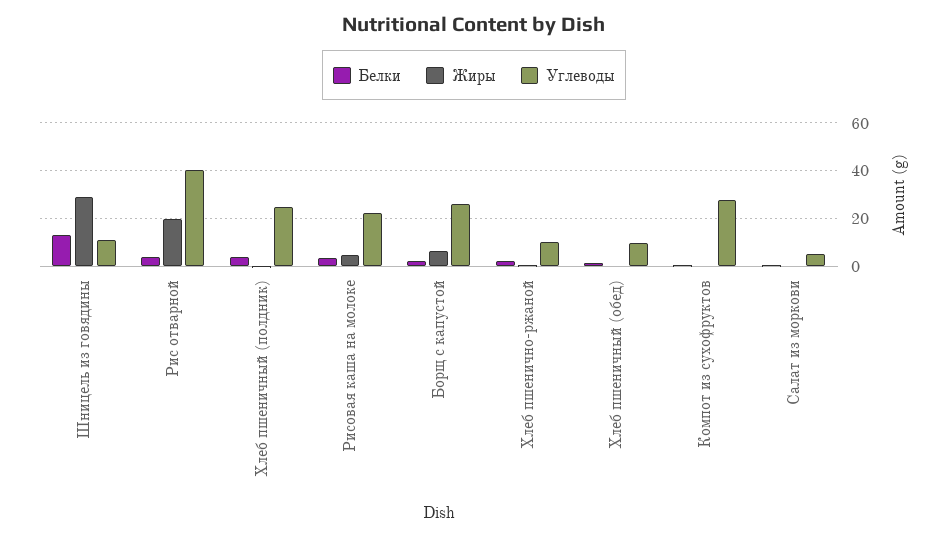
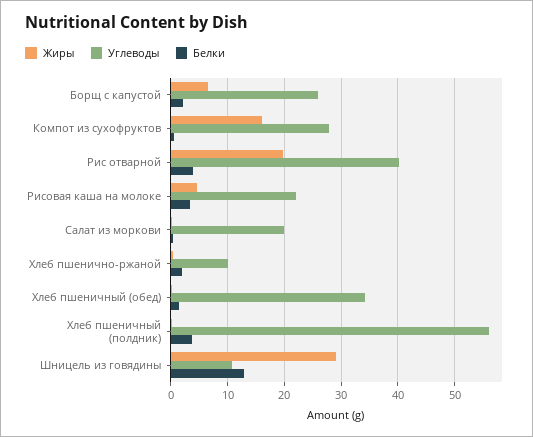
  {
    "Белки": {
      "Шницель из говядины": 12,
      "Рис отварной": 4,
      "Хлеб пшеничный (полдник)": 4,
      "Рисовая каша на молоке": 4,
      "Борщ с капустой": 2,
      "Хлеб пшенично-ржаной": 2,
      "Хлеб пшеничный (обед)": 2,
      "Компот из сухофруктов": 0,
      "Салат из моркови": 0
    },
    "Жиры": {
      "Шницель из говядины": 30,
      "Рис отварной": 20,
      "Хлеб пшеничный (полдник)": 0,
      "Рисовая каша на молоке": 4,
      "Борщ с капустой": 6,
      "Хлеб пшенично-ржаной": 0,
      "Хлеб пшеничный (обед)": 0,
-     "Компот из сухофруктов": 0,
+     "Компот из сухофруктов": 16,
      "Салат из моркови": 0
    },
    "Углеводы": {
      "Шницель из говядины": 10,
      "Рис отварной": 40,
-     "Хлеб пшеничный (полдник)": 25,
+     "Хлеб пшеничный (полдник)": 56,
      "Рисовая каша на молоке": 22,
      "Борщ с капустой": 26,
      "Хлеб пшенично-ржаной": 10,
-     "Хлеб пшеничный (обед)": 10,
+     "Хлеб пшеничный (обед)": 34,
      "Компот из сухофруктов": 28,
-     "Салат из моркови": 5
+     "Салат из моркови": 20
    }
  }

